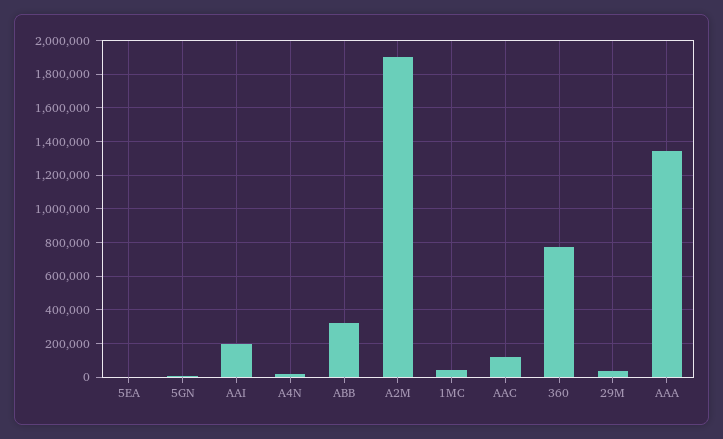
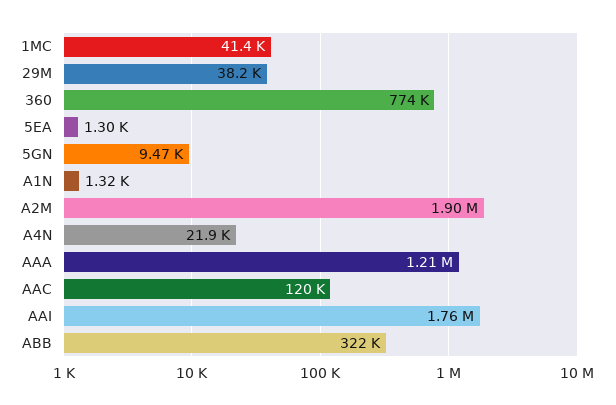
  {
    "5EA": 1300,
    "5GN": 9470,
-   "AAI": 200000,
+   "AAI": 1760000,
    "A4N": 21900,
    "ABB": 322000,
    "A2M": 1900000,
    "1MC": 41400,
    "AAC": 120000,
    "360": 774000,
    "29M": 38200,
-   "AAA": 1350000
+   "AAA": 1210000,
+   "A1N": 1320
  }

